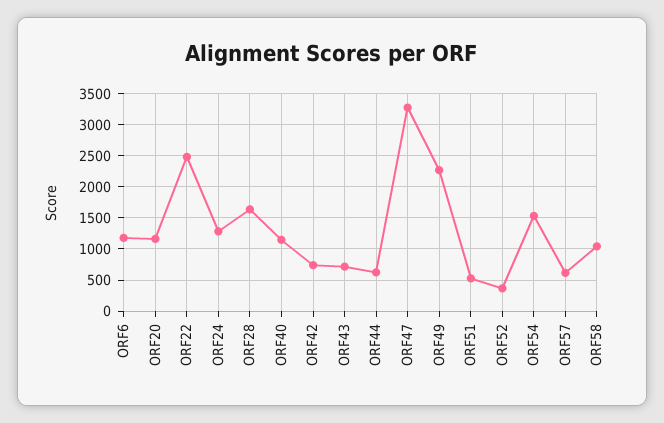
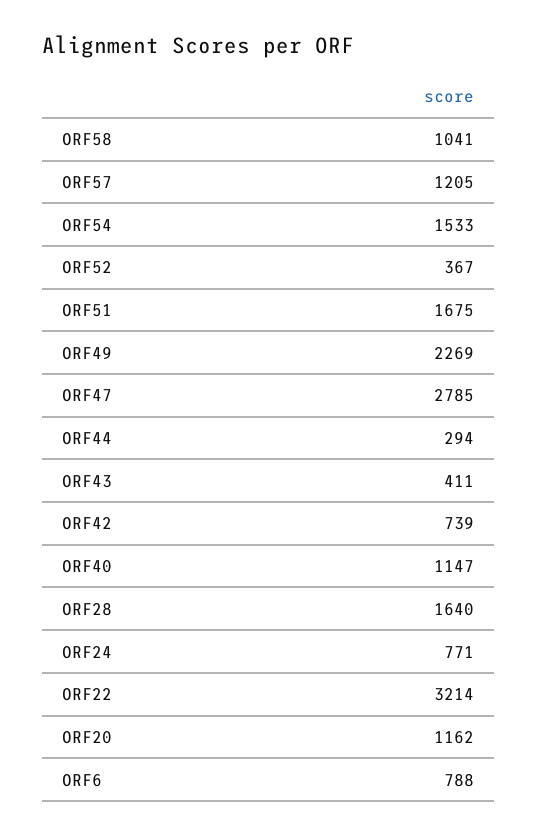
  {
-   "ORF6": 1200,
+   "ORF6": 788,
    "ORF20": 1162,
-   "ORF22": 2500,
+   "ORF22": 3214,
-   "ORF24": 1300,
+   "ORF24": 771,
    "ORF28": 1640,
    "ORF40": 1147,
    "ORF42": 739,
-   "ORF43": 700,
+   "ORF43": 411,
-   "ORF44": 600,
+   "ORF44": 294,
-   "ORF47": 3300,
+   "ORF47": 2785,
    "ORF49": 2269,
-   "ORF51": 500,
+   "ORF51": 1675,
    "ORF52": 367,
    "ORF54": 1533,
-   "ORF57": 600,
+   "ORF57": 1205,
    "ORF58": 1041
  }

